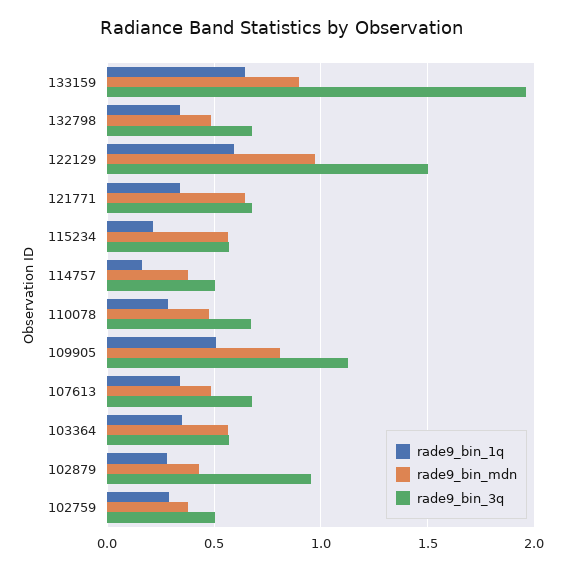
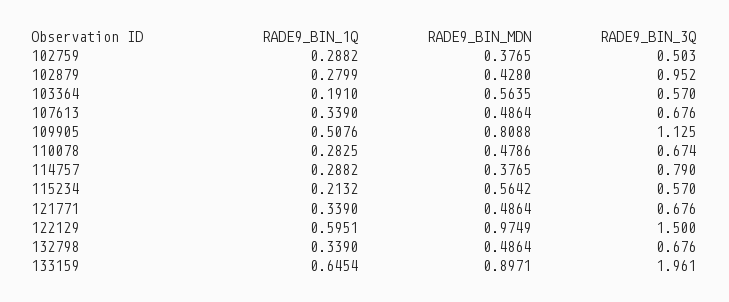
  {
    "rade9_bin_1q": {
      "133159": 0.6454,
      "132798": 0.339,
      "122129": 0.5951,
      "121771": 0.339,
      "115234": 0.2132,
-     "114757": 0.15,
+     "114757": 0.2882,
      "110078": 0.2825,
      "109905": 0.5076,
      "107613": 0.339,
-     "103364": 0.35,
+     "103364": 0.191,
      "102879": 0.2799,
      "102759": 0.2882
    },
    "rade9_bin_mdn": {
      "133159": 0.8971,
      "132798": 0.4864,
      "122129": 0.9749,
-     "121771": 0.65,
+     "121771": 0.4864,
      "115234": 0.5642,
      "114757": 0.3765,
      "110078": 0.4786,
      "109905": 0.8088,
      "107613": 0.4864,
      "103364": 0.5635,
      "102879": 0.428,
      "102759": 0.3765
    },
    "rade9_bin_3q": {
      "133159": 1.961,
      "132798": 0.676,
      "122129": 1.5,
      "121771": 0.676,
      "115234": 0.57,
-     "114757": 0.5,
+     "114757": 0.79,
      "110078": 0.674,
      "109905": 1.125,
      "107613": 0.676,
      "103364": 0.57,
      "102879": 0.952,
      "102759": 0.503
    }
  }

